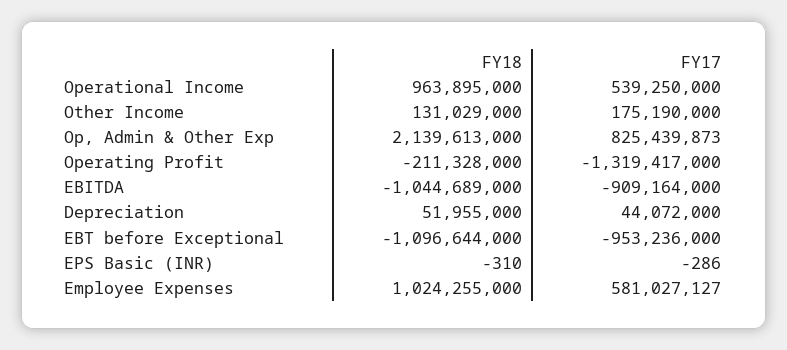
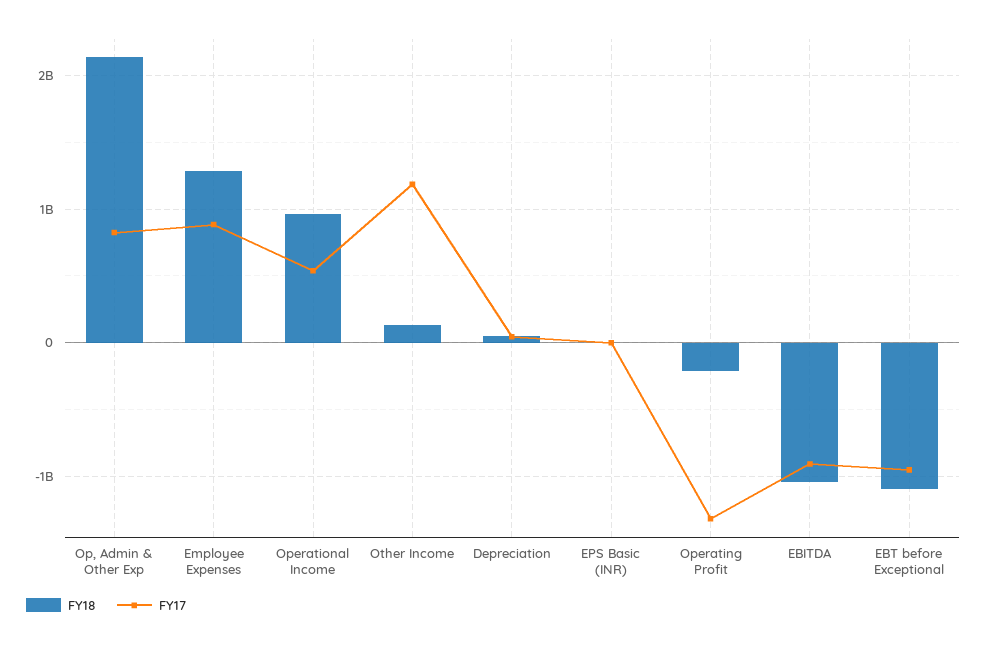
  {
    "FY18": {
      "Operational Income": 963895000,
      "Other Income": 131029000,
      "Op, Admin & Other Exp": 2139613000,
      "Operating Profit": -211328000,
      "EBITDA": -1044689000,
      "Depreciation": 51955000,
      "EBT before Exceptional": -1096644000,
      "EPS Basic (INR)": -310,
-     "Employee Expenses": 1024255000
+     "Employee Expenses": 1300000000
    },
    "FY17": {
      "Operational Income": 539250000,
-     "Other Income": 175190000,
+     "Other Income": 1200000000,
      "Op, Admin & Other Exp": 825439873,
      "Operating Profit": -1319417000,
      "EBITDA": -909164000,
      "Depreciation": 44072000,
      "EBT before Exceptional": -953236000,
      "EPS Basic (INR)": -286,
-     "Employee Expenses": 581027127
+     "Employee Expenses": 900000000
    }
  }

